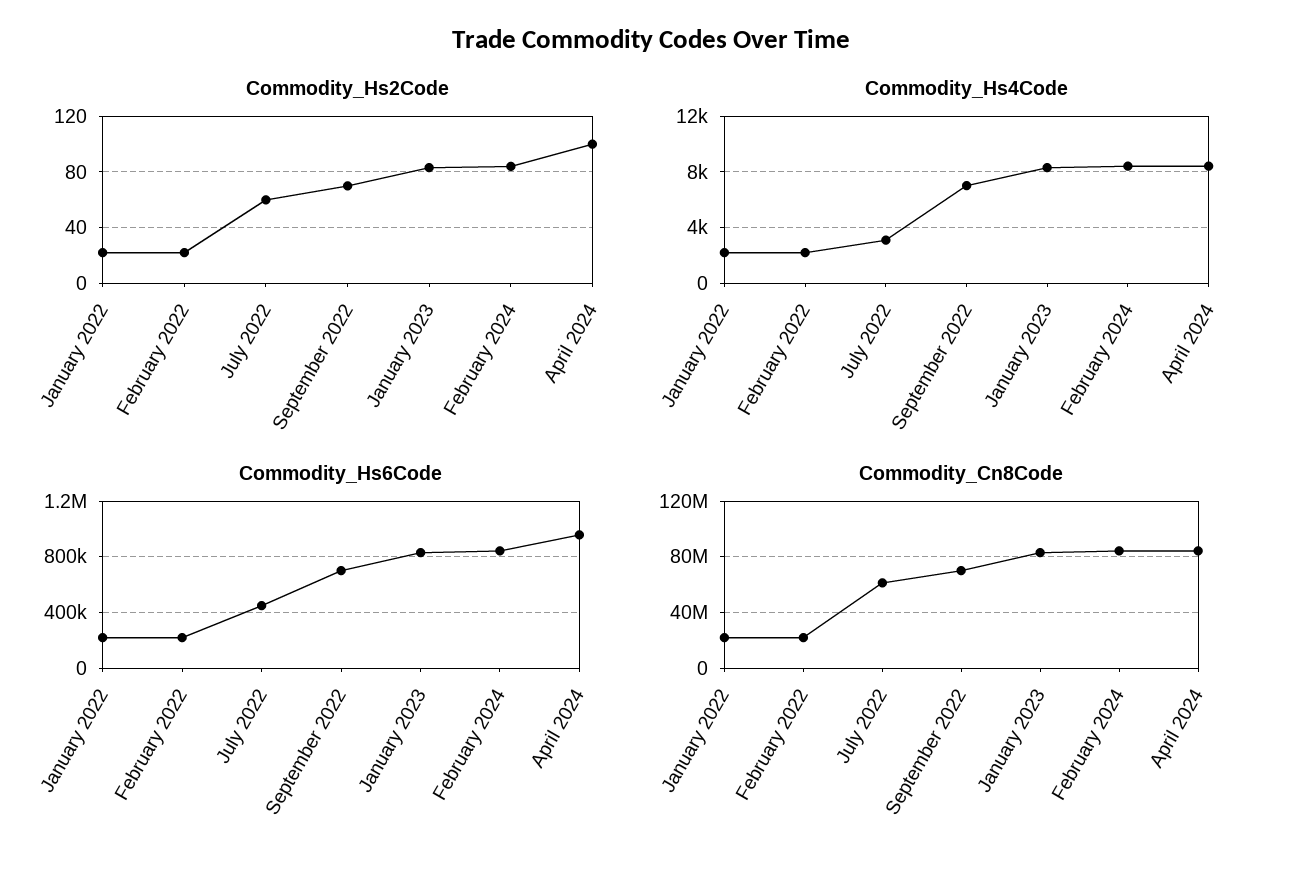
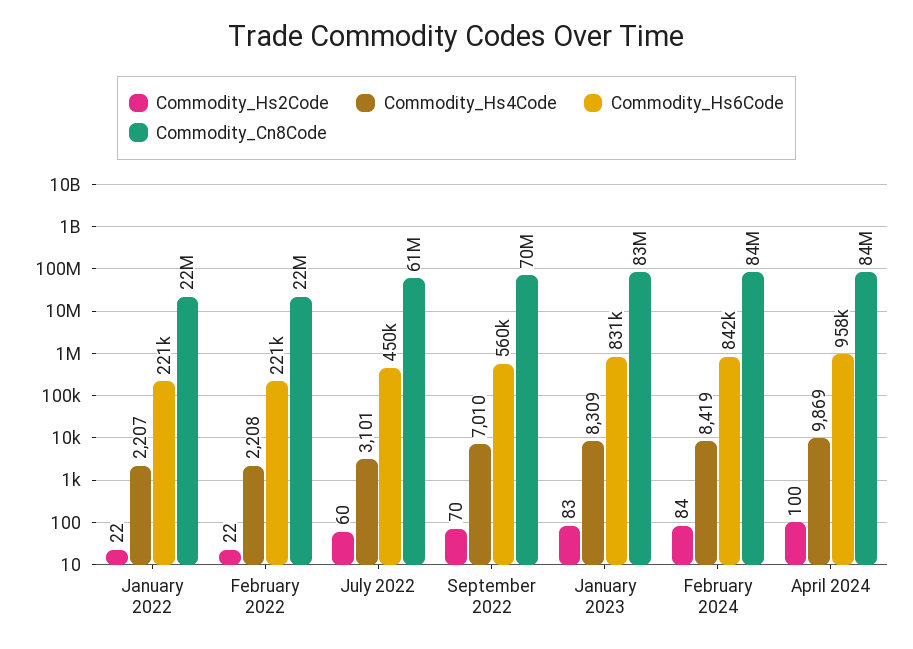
  {
    "Commodity_Hs2Code": {
      "January 2022": 22,
      "February 2022": 22,
      "July 2022": 60,
      "September 2022": 70,
      "January 2023": 83,
      "February 2024": 84,
      "April 2024": 100
    },
    "Commodity_Hs4Code": {
      "January 2022": 2207,
      "February 2022": 2208,
      "July 2022": 3101,
      "September 2022": 7010,
      "January 2023": 8309,
      "February 2024": 8419,
-     "April 2024": 8500
+     "April 2024": 9869
    },
    "Commodity_Hs6Code": {
      "January 2022": 221000,
      "February 2022": 221000,
      "July 2022": 450000,
-     "September 2022": 700000,
+     "September 2022": 560000,
      "January 2023": 831000,
      "February 2024": 842000,
      "April 2024": 958000
    },
    "Commodity_Cn8Code": {
      "January 2022": 22000000,
      "February 2022": 22000000,
      "July 2022": 61000000,
      "September 2022": 70000000,
      "January 2023": 83000000,
      "February 2024": 84000000,
      "April 2024": 84000000
    }
  }

